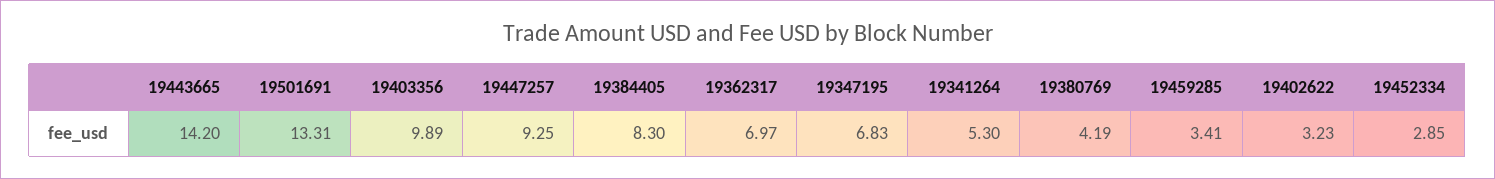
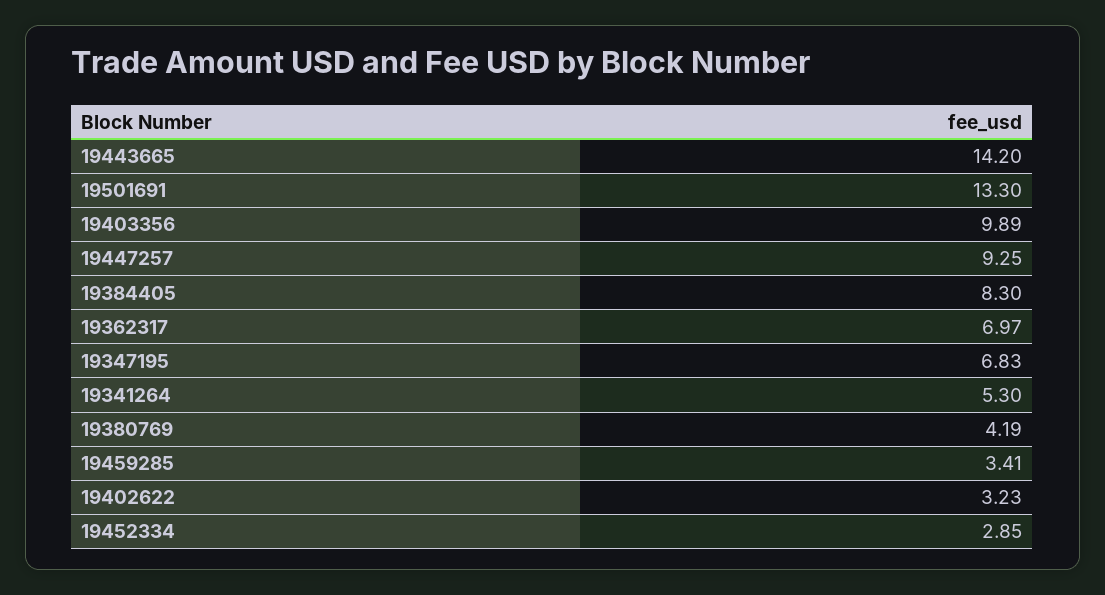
  {
    "19443665": 14.2,
-   "19501691": 13.31,
+   "19501691": 13.3,
    "19403356": 9.89,
    "19447257": 9.25,
    "19384405": 8.3,
    "19362317": 6.97,
    "19347195": 6.83,
    "19341264": 5.3,
    "19380769": 4.19,
    "19459285": 3.41,
    "19402622": 3.23,
    "19452334": 2.85
  }

